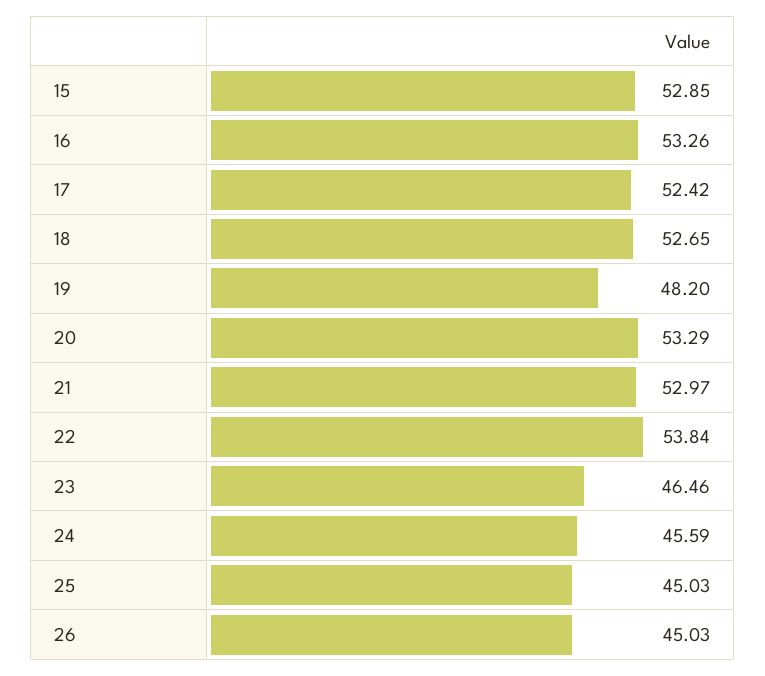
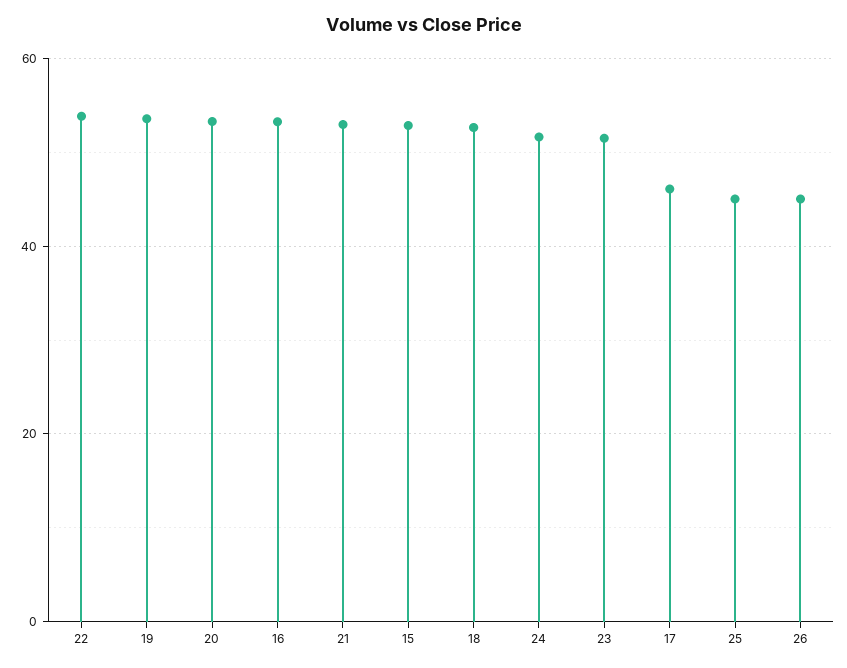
  {
    "15": 52.85,
    "16": 53.26,
-   "17": 52.42,
+   "17": 46,
    "18": 52.65,
-   "19": 48.2,
+   "19": 54,
    "20": 53.29,
    "21": 52.97,
    "22": 53.84,
-   "23": 46.46,
+   "23": 52,
-   "24": 45.59,
+   "24": 52,
    "25": 45.03,
    "26": 45.03
  }

